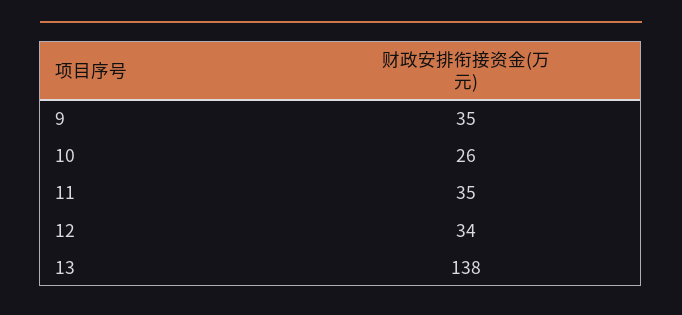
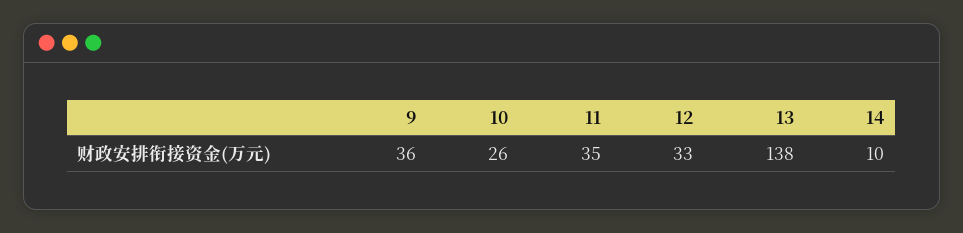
  {
-   "9": 35,
+   "9": 36,
    "10": 26,
    "11": 35,
-   "12": 34,
+   "12": 33,
-   "13": 138
+   "13": 138,
+   "14": 10
  }

